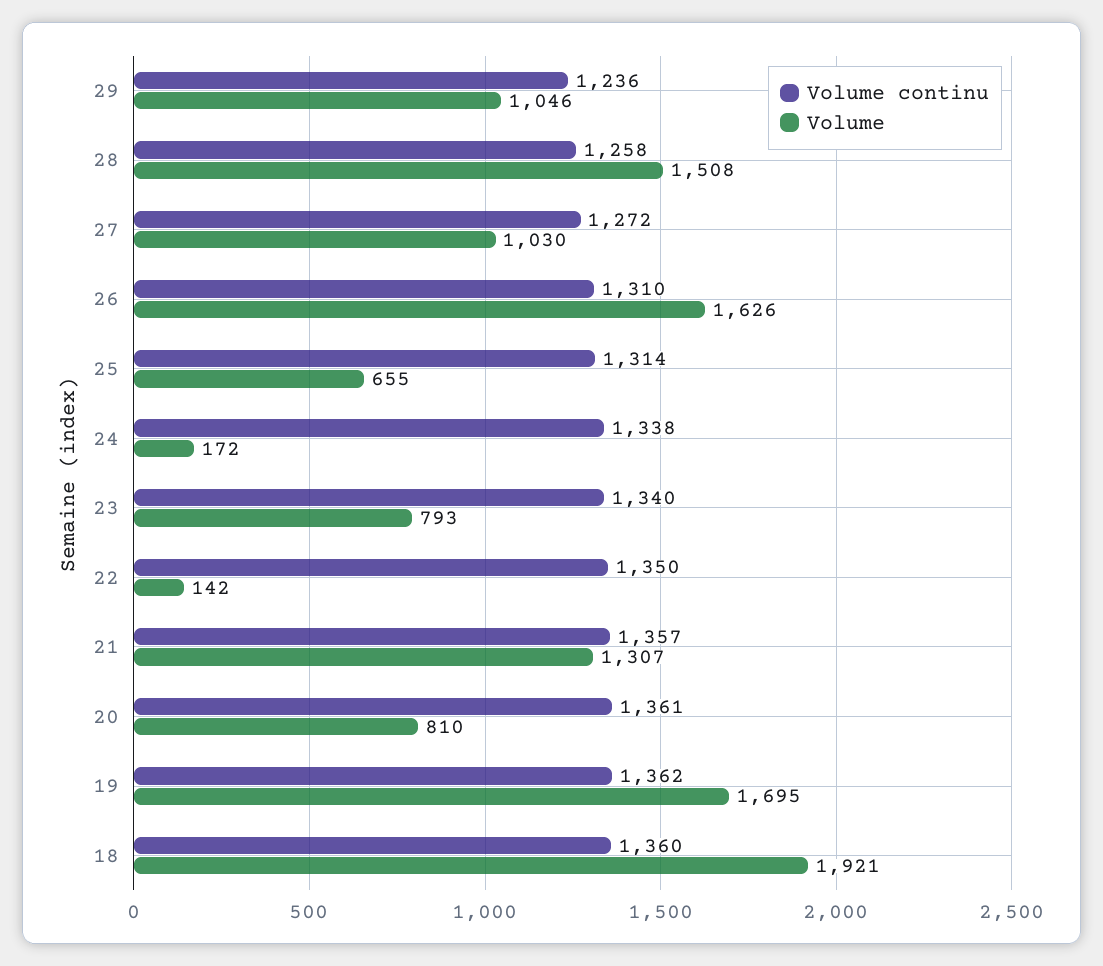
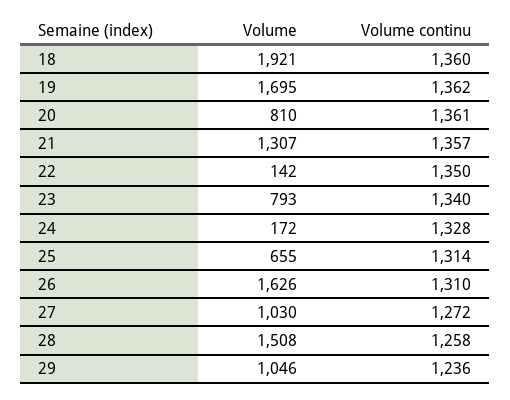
  {
    "Volume continu": {
      "29": 1236,
      "28": 1258,
      "27": 1272,
      "26": 1310,
      "25": 1314,
-     "24": 1338,
+     "24": 1328,
      "23": 1340,
      "22": 1350,
      "21": 1357,
      "20": 1361,
      "19": 1362,
      "18": 1360
    },
    "Volume": {
      "29": 1046,
      "28": 1508,
      "27": 1030,
      "26": 1626,
      "25": 655,
      "24": 172,
      "23": 793,
      "22": 142,
      "21": 1307,
      "20": 810,
      "19": 1695,
      "18": 1921
    }
  }

